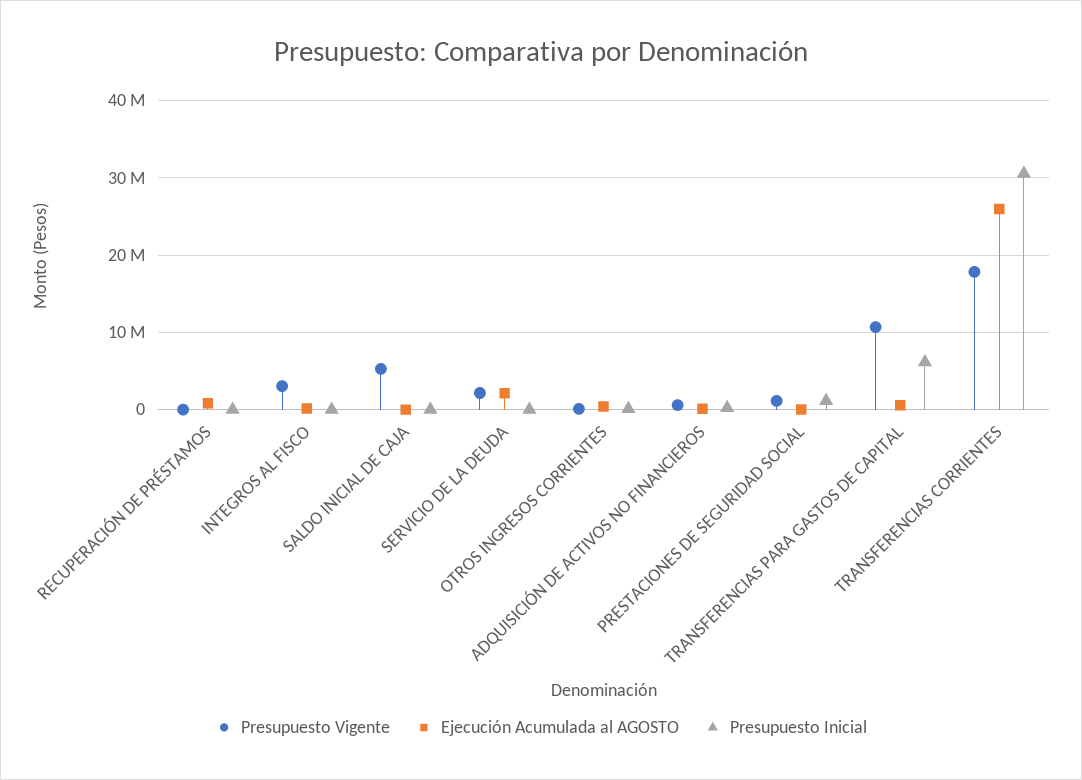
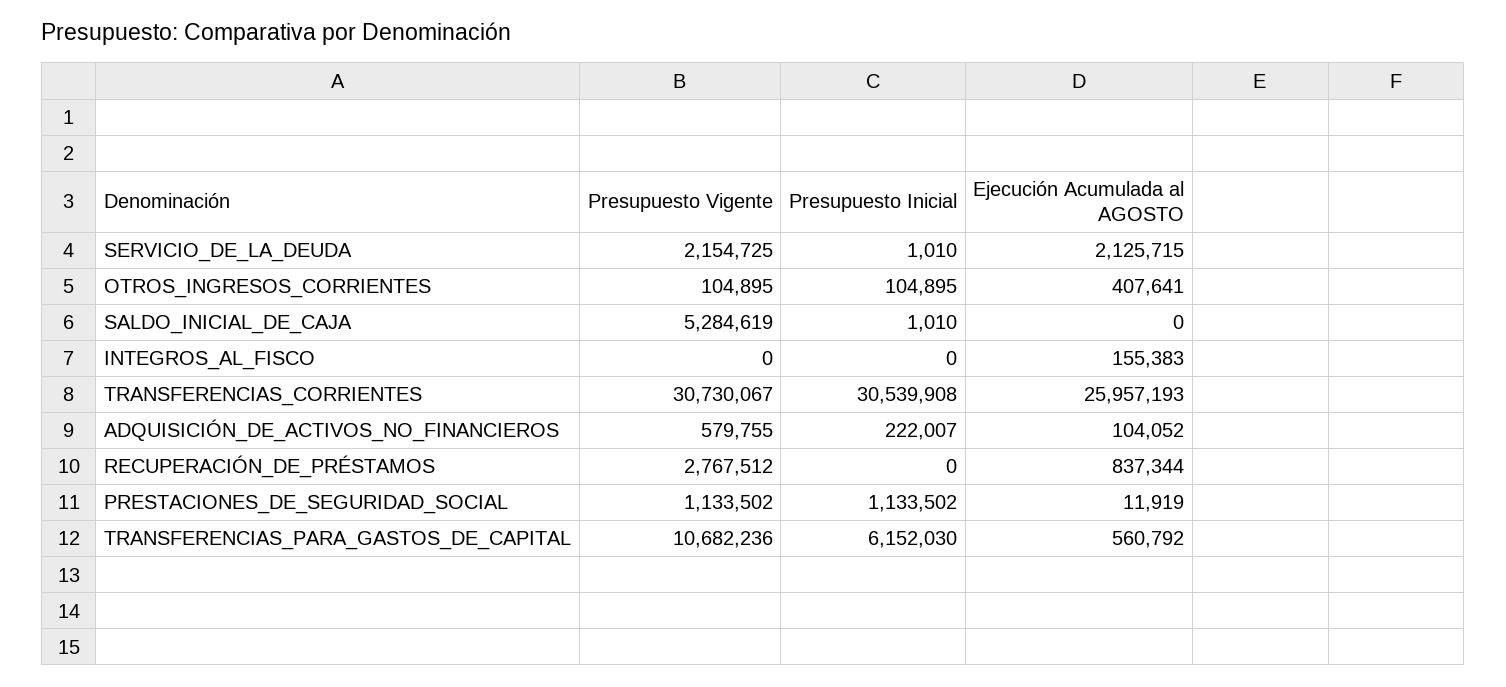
  {
    "Presupuesto Vigente": {
-     "RECUPERACIÓN DE PRÉSTAMOS": 0,
+     "RECUPERACIÓN DE PRÉSTAMOS": 2767512,
-     "INTEGROS AL FISCO": 3000000,
+     "INTEGROS AL FISCO": 0,
      "SALDO INICIAL DE CAJA": 5284619,
      "SERVICIO DE LA DEUDA": 2154725,
      "OTROS INGRESOS CORRIENTES": 104895,
      "ADQUISICIÓN DE ACTIVOS NO FINANCIEROS": 579755,
      "PRESTACIONES DE SEGURIDAD SOCIAL": 1133502,
      "TRANSFERENCIAS PARA GASTOS DE CAPITAL": 10682236,
-     "TRANSFERENCIAS CORRIENTES": 18000000
+     "TRANSFERENCIAS CORRIENTES": 30730067
    },
    "Ejecución Acumulada al AGOSTO": {
      "RECUPERACIÓN DE PRÉSTAMOS": 837344,
      "INTEGROS AL FISCO": 155383,
      "SALDO INICIAL DE CAJA": 0,
      "SERVICIO DE LA DEUDA": 2125715,
      "OTROS INGRESOS CORRIENTES": 407641,
      "ADQUISICIÓN DE ACTIVOS NO FINANCIEROS": 104052,
      "PRESTACIONES DE SEGURIDAD SOCIAL": 11919,
      "TRANSFERENCIAS PARA GASTOS DE CAPITAL": 560792,
      "TRANSFERENCIAS CORRIENTES": 25957193
    },
    "Presupuesto Inicial": {
      "RECUPERACIÓN DE PRÉSTAMOS": 0,
      "INTEGROS AL FISCO": 0,
      "SALDO INICIAL DE CAJA": 1010,
      "SERVICIO DE LA DEUDA": 1010,
      "OTROS INGRESOS CORRIENTES": 104895,
      "ADQUISICIÓN DE ACTIVOS NO FINANCIEROS": 222007,
      "PRESTACIONES DE SEGURIDAD SOCIAL": 1133502,
      "TRANSFERENCIAS PARA GASTOS DE CAPITAL": 6152030,
      "TRANSFERENCIAS CORRIENTES": 30539908
    }
  }

